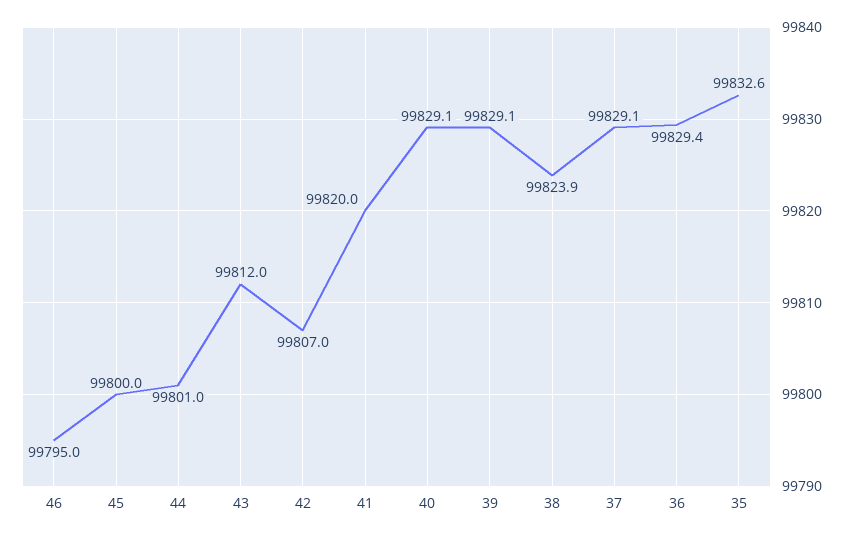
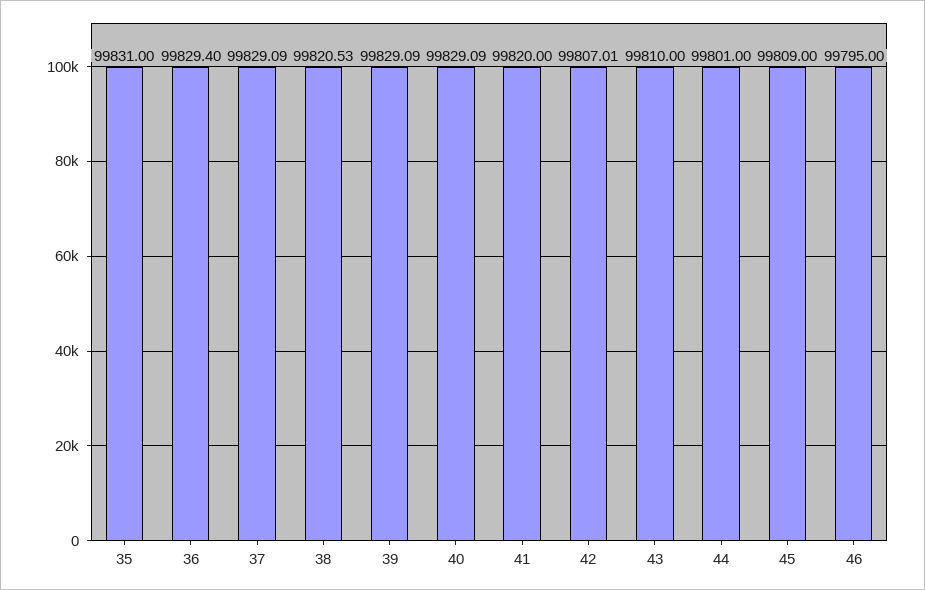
  {
    "46": 99795,
-   "45": 99800,
+   "45": 99809,
    "44": 99801,
-   "43": 99812,
+   "43": 99810,
    "42": 99807.01,
    "41": 99820,
    "40": 99829.09,
    "39": 99829.09,
-   "38": 99823.9,
+   "38": 99820.53,
    "37": 99829.09,
    "36": 99829.4,
-   "35": 99832.6
+   "35": 99831
  }

